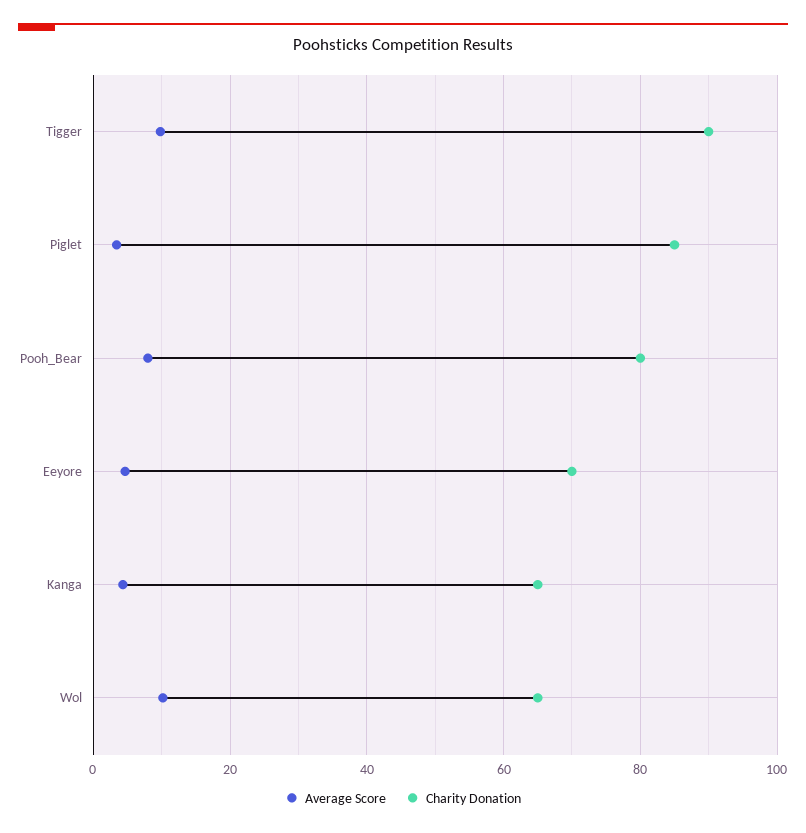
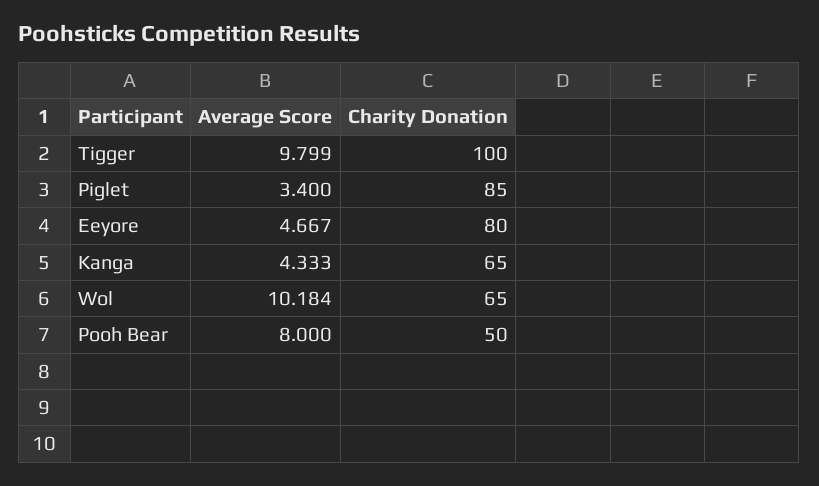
  {
    "Average Score": {
      "Tigger": 9.799,
      "Piglet": 3.4,
      "Pooh_Bear": 8,
      "Eeyore": 4.667,
      "Kanga": 4.333,
      "Wol": 10.184
    },
    "Charity Donation": {
-     "Tigger": 90,
+     "Tigger": 100,
      "Piglet": 85,
-     "Pooh_Bear": 80,
+     "Pooh_Bear": 50,
-     "Eeyore": 70,
+     "Eeyore": 80,
      "Kanga": 65,
      "Wol": 65
    }
  }

